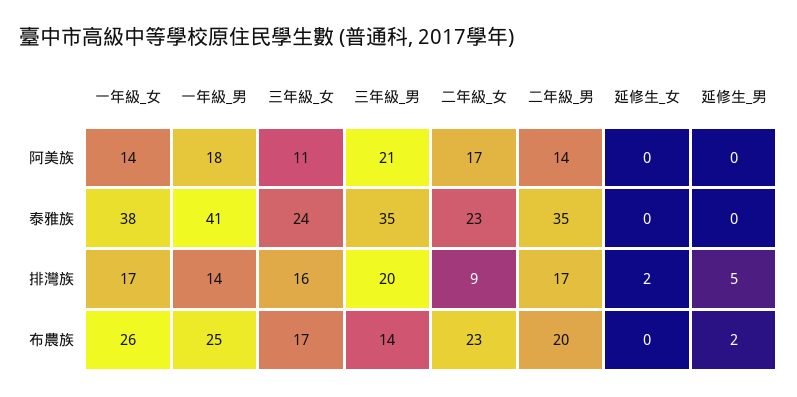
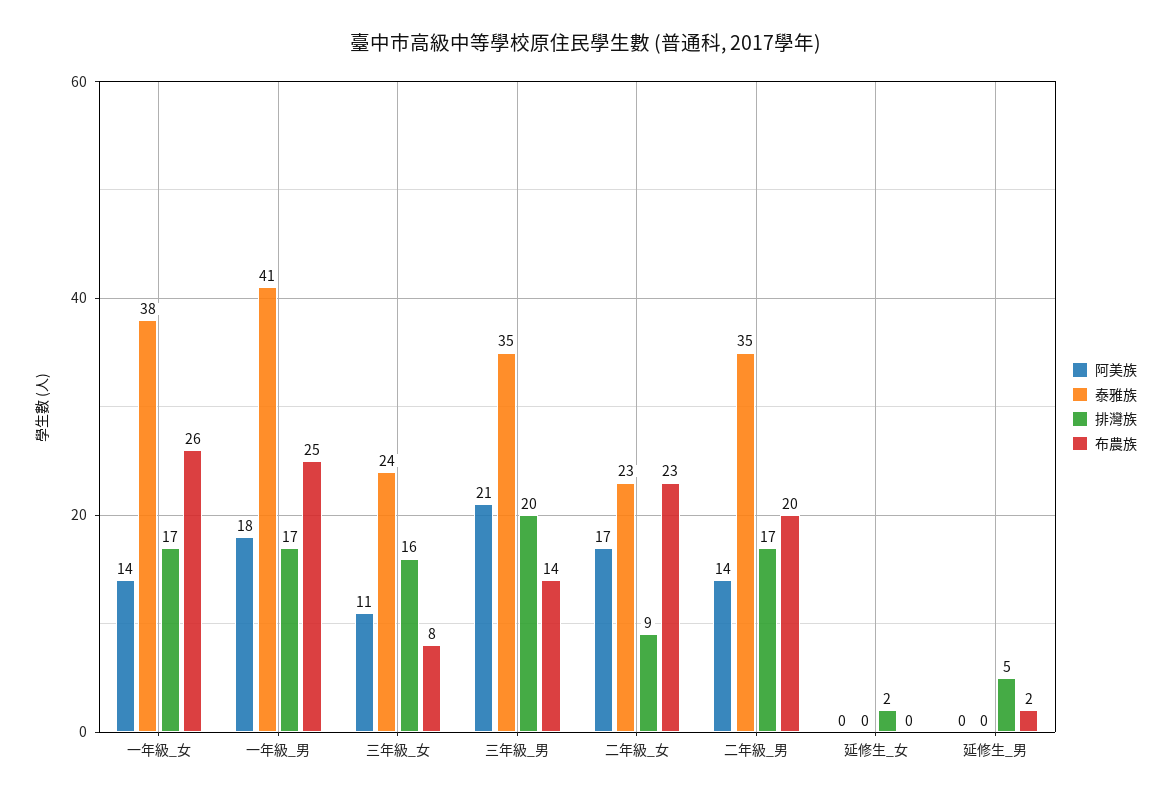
  {
    "阿美族": {
      "一年級_女": 14,
      "一年級_男": 18,
      "三年級_女": 11,
      "三年級_男": 21,
      "二年級_女": 17,
      "二年級_男": 14,
      "延修生_女": 0,
      "延修生_男": 0
    },
    "泰雅族": {
      "一年級_女": 38,
      "一年級_男": 41,
      "三年級_女": 24,
      "三年級_男": 35,
      "二年級_女": 23,
      "二年級_男": 35,
      "延修生_女": 0,
      "延修生_男": 0
    },
    "排灣族": {
      "一年級_女": 17,
-     "一年級_男": 14,
+     "一年級_男": 17,
      "三年級_女": 16,
      "三年級_男": 20,
      "二年級_女": 9,
      "二年級_男": 17,
      "延修生_女": 2,
      "延修生_男": 5
    },
    "布農族": {
      "一年級_女": 26,
      "一年級_男": 25,
-     "三年級_女": 17,
+     "三年級_女": 8,
      "三年級_男": 14,
      "二年級_女": 23,
      "二年級_男": 20,
      "延修生_女": 0,
      "延修生_男": 2
    }
  }

